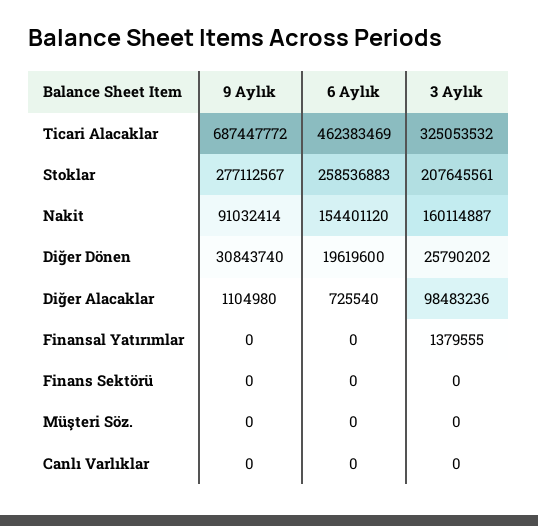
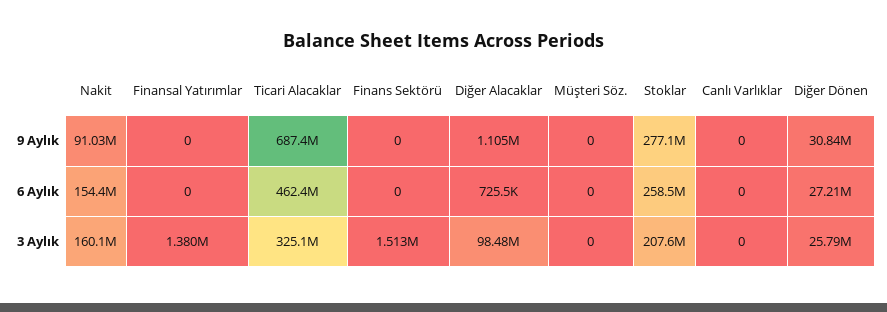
  {
    "9 Aylık": {
      "Ticari Alacaklar": 687447772,
      "Stoklar": 277112567,
      "Nakit": 91032414,
      "Diğer Dönen": 30843740,
      "Diğer Alacaklar": 1104980,
      "Finansal Yatırımlar": 0,
      "Finans Sektörü": 0,
      "Müşteri Söz.": 0,
      "Canlı Varlıklar": 0
    },
    "6 Aylık": {
      "Ticari Alacaklar": 462383469,
      "Stoklar": 258536883,
      "Nakit": 154401120,
-     "Diğer Dönen": 19619600,
+     "Diğer Dönen": 27210000,
      "Diğer Alacaklar": 725540,
      "Finansal Yatırımlar": 0,
      "Finans Sektörü": 0,
      "Müşteri Söz.": 0,
      "Canlı Varlıklar": 0
    },
    "3 Aylık": {
      "Ticari Alacaklar": 325053532,
      "Stoklar": 207645561,
      "Nakit": 160114887,
      "Diğer Dönen": 25790202,
      "Diğer Alacaklar": 98483236,
      "Finansal Yatırımlar": 1379555,
-     "Finans Sektörü": 0,
+     "Finans Sektörü": 1513000,
      "Müşteri Söz.": 0,
      "Canlı Varlıklar": 0
    }
  }

